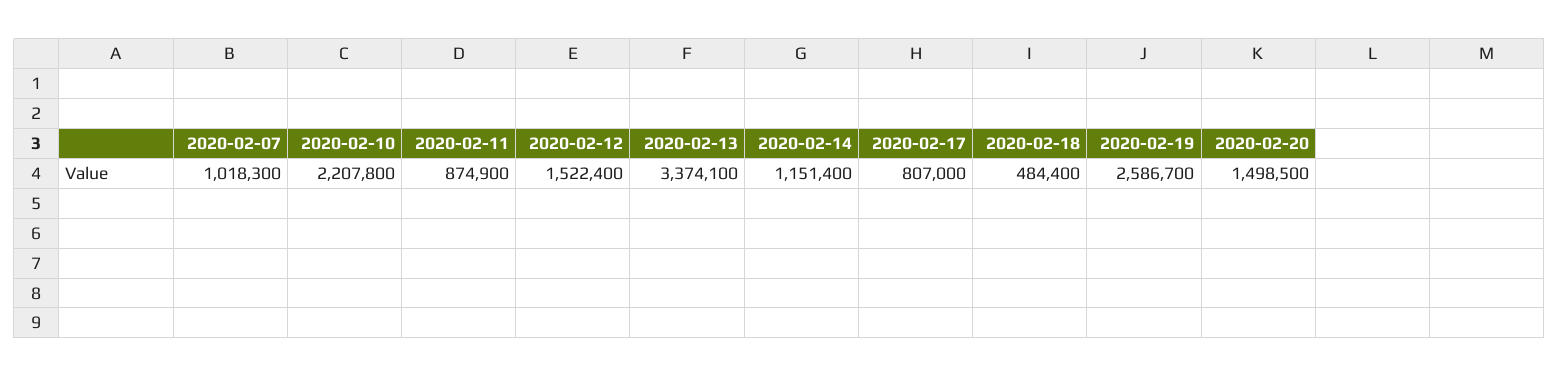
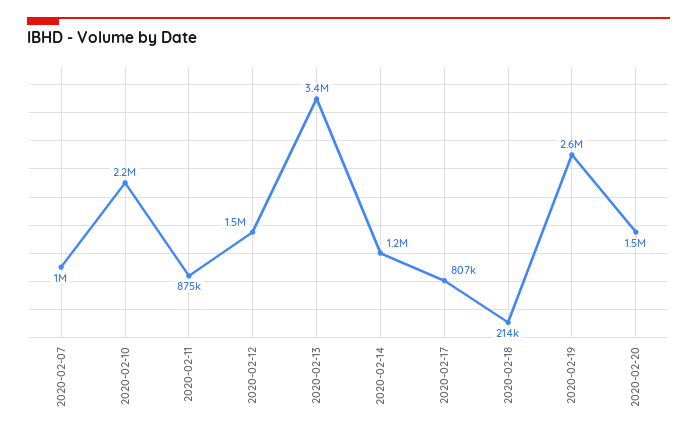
  {
    "2020-02-07": 1018300,
    "2020-02-10": 2207800,
    "2020-02-11": 874900,
    "2020-02-12": 1522400,
    "2020-02-13": 3374100,
    "2020-02-14": 1151400,
    "2020-02-17": 807000,
-   "2020-02-18": 484400,
+   "2020-02-18": 214000,
    "2020-02-19": 2586700,
    "2020-02-20": 1498500
  }

